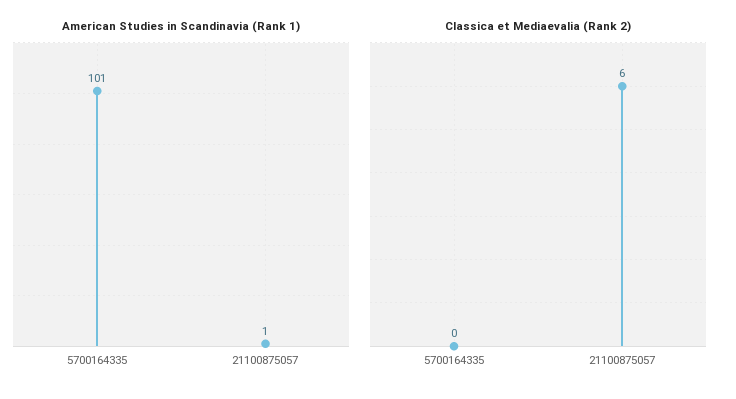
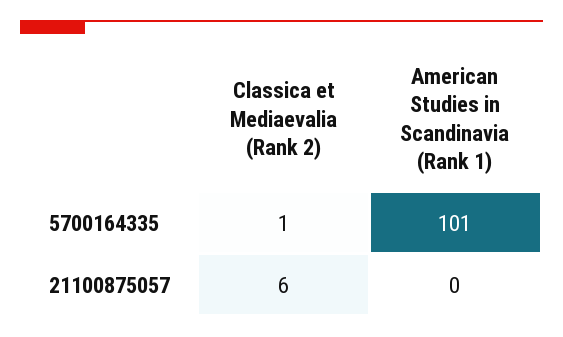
  {
    "American Studies in Scandinavia (Rank 1)": {
      "5700164335": 101,
-     "21100875057": 1
+     "21100875057": 0
    },
    "Classica et Mediaevalia (Rank 2)": {
-     "5700164335": 0,
+     "5700164335": 1,
      "21100875057": 6
    }
  }

